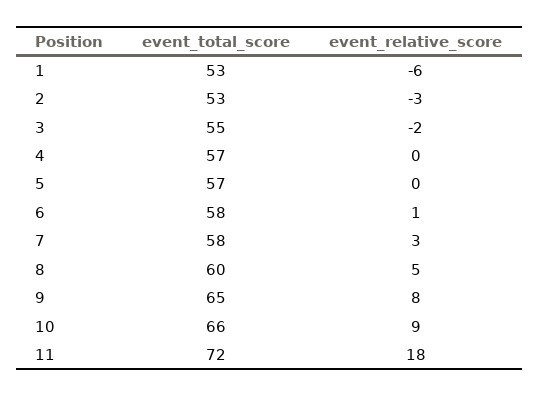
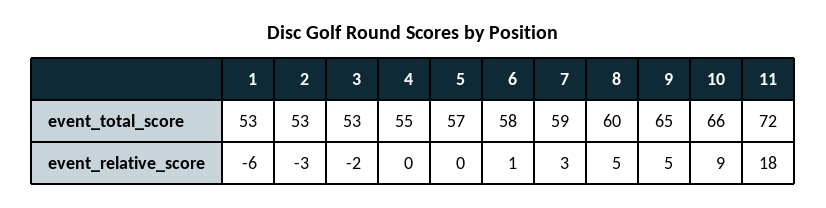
  {
    "event_total_score": {
      "1": 53,
      "2": 53,
-     "3": 55,
+     "3": 53,
-     "4": 57,
+     "4": 55,
      "5": 57,
      "6": 58,
-     "7": 58,
+     "7": 59,
      "8": 60,
      "9": 65,
      "10": 66,
      "11": 72
    },
    "event_relative_score": {
      "1": -6,
      "2": -3,
      "3": -2,
      "4": 0,
      "5": 0,
      "6": 1,
      "7": 3,
      "8": 5,
-     "9": 8,
+     "9": 5,
      "10": 9,
      "11": 18
    }
  }

